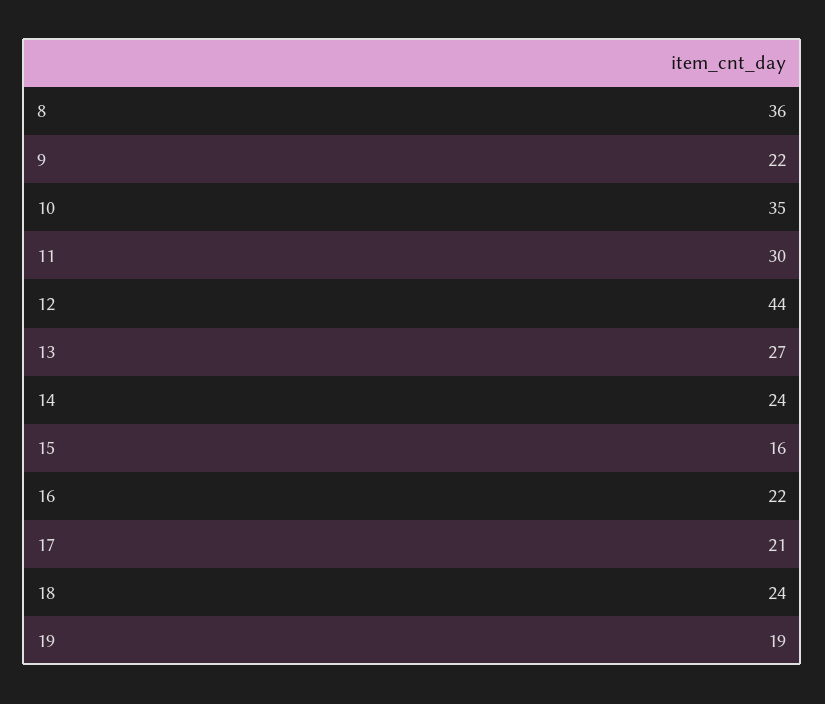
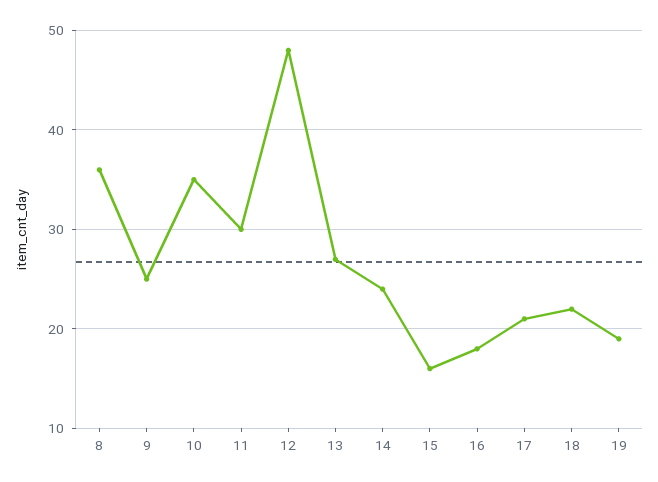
  {
    "8": 36,
-   "9": 22,
+   "9": 25,
    "10": 35,
    "11": 30,
-   "12": 44,
+   "12": 48,
    "13": 27,
    "14": 24,
    "15": 16,
-   "16": 22,
+   "16": 18,
    "17": 21,
-   "18": 24,
+   "18": 22,
    "19": 19
  }

